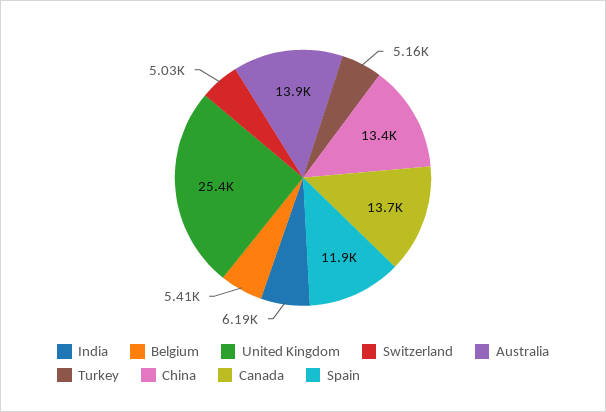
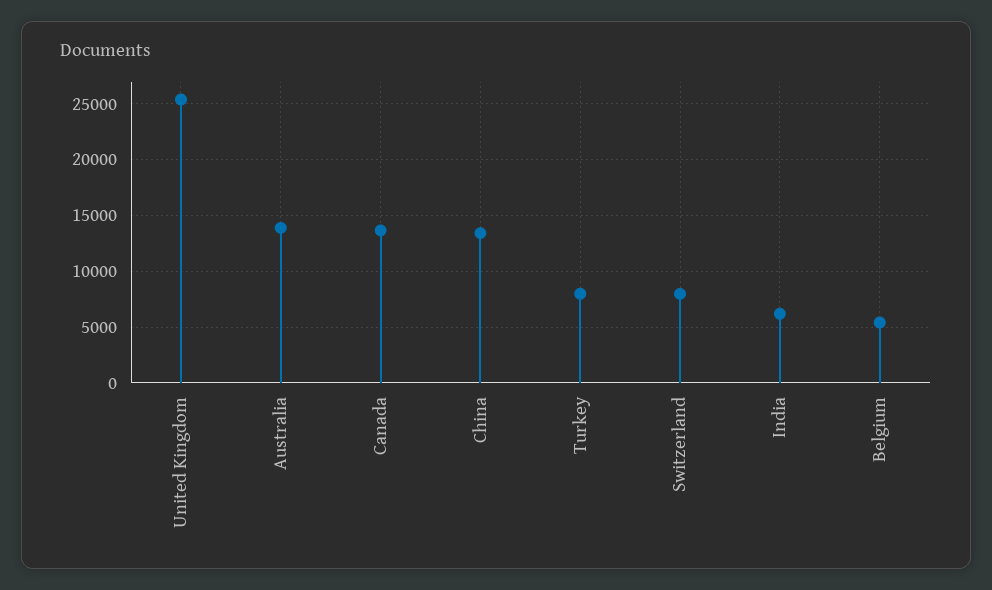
  {
    "India": 6190,
    "Belgium": 5410,
    "United Kingdom": 25400,
-   "Switzerland": 5030,
+   "Switzerland": 8000,
    "Australia": 13900,
-   "Turkey": 5160,
+   "Turkey": 8000,
    "China": 13400,
-   "Canada": 13700,
+   "Canada": 13700
-   "Spain": 11900
  }

